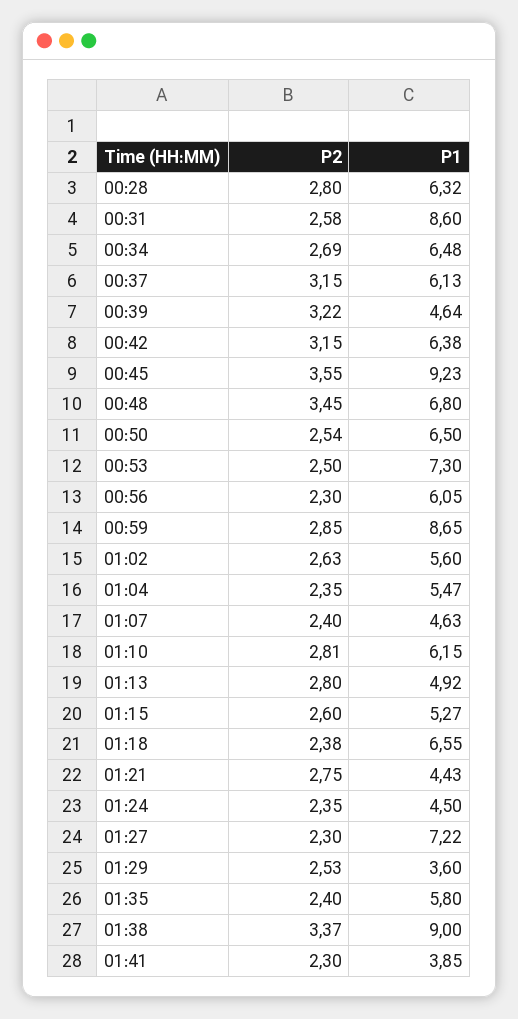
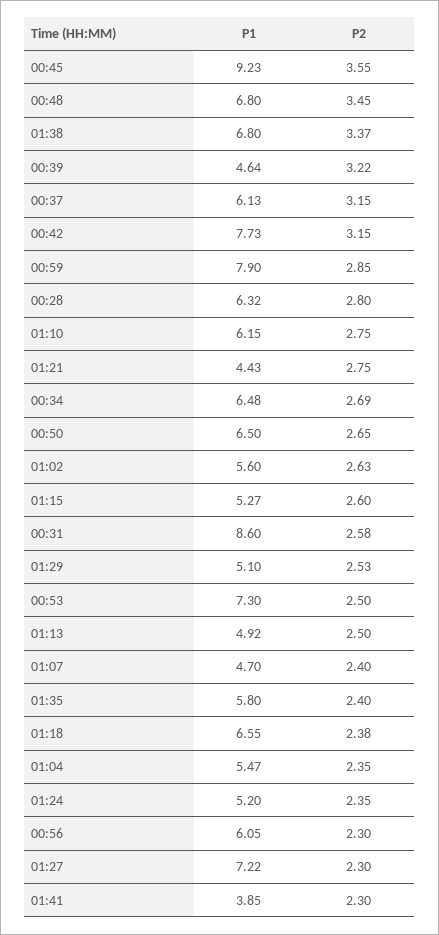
  {
    "P2": {
      "00:28": 2.8,
      "00:31": 2.58,
      "00:34": 2.69,
      "00:37": 3.15,
      "00:39": 3.22,
      "00:42": 3.15,
      "00:45": 3.55,
      "00:48": 3.45,
-     "00:50": 2.54,
+     "00:50": 2.65,
      "00:53": 2.5,
      "00:56": 2.3,
      "00:59": 2.85,
      "01:02": 2.63,
      "01:04": 2.35,
      "01:07": 2.4,
-     "01:10": 2.81,
+     "01:10": 2.75,
-     "01:13": 2.8,
+     "01:13": 2.5,
      "01:15": 2.6,
      "01:18": 2.38,
      "01:21": 2.75,
      "01:24": 2.35,
      "01:27": 2.3,
      "01:29": 2.53,
      "01:35": 2.4,
      "01:38": 3.37,
      "01:41": 2.3
    },
    "P1": {
      "00:28": 6.32,
      "00:31": 8.6,
      "00:34": 6.48,
      "00:37": 6.13,
      "00:39": 4.64,
-     "00:42": 6.38,
+     "00:42": 7.73,
      "00:45": 9.23,
      "00:48": 6.8,
      "00:50": 6.5,
      "00:53": 7.3,
      "00:56": 6.05,
-     "00:59": 8.65,
+     "00:59": 7.9,
      "01:02": 5.6,
      "01:04": 5.47,
-     "01:07": 4.63,
+     "01:07": 4.7,
      "01:10": 6.15,
      "01:13": 4.92,
      "01:15": 5.27,
      "01:18": 6.55,
      "01:21": 4.43,
-     "01:24": 4.5,
+     "01:24": 5.2,
      "01:27": 7.22,
-     "01:29": 3.6,
+     "01:29": 5.1,
      "01:35": 5.8,
-     "01:38": 9,
+     "01:38": 6.8,
      "01:41": 3.85
    }
  }

